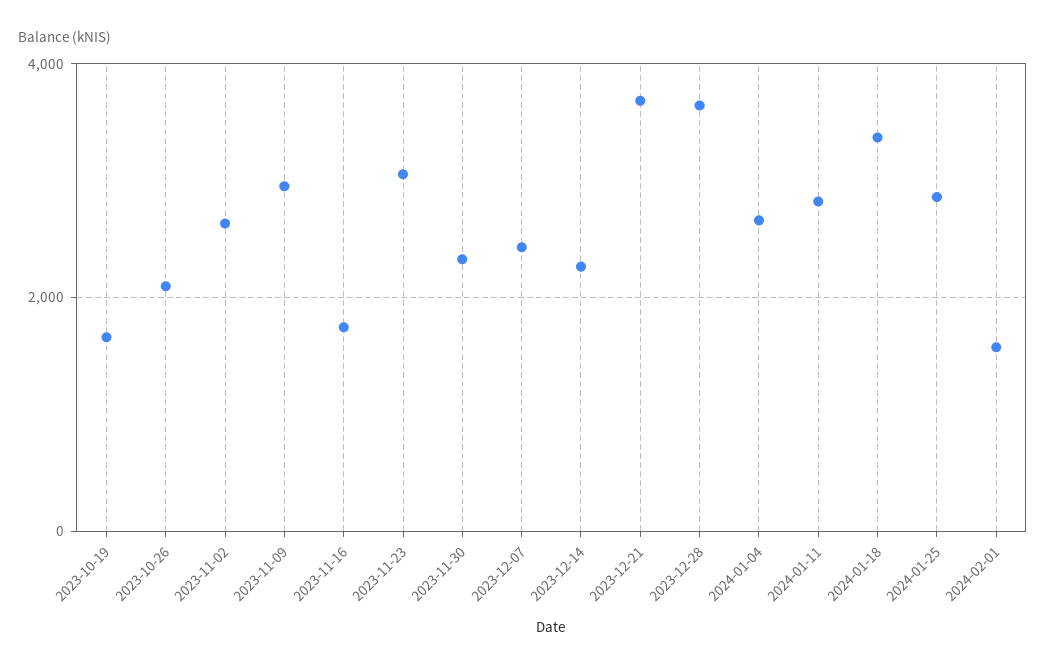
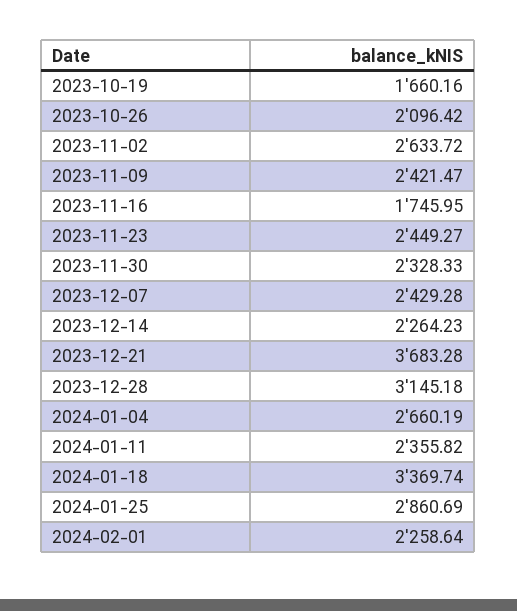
  {
    "2023-10-19": 1660.16,
    "2023-10-26": 2096.42,
    "2023-11-02": 2633.72,
-   "2023-11-09": 3000,
+   "2023-11-09": 2421.47,
    "2023-11-16": 1745.95,
-   "2023-11-23": 3000,
+   "2023-11-23": 2449.27,
    "2023-11-30": 2328.33,
    "2023-12-07": 2429.28,
    "2023-12-14": 2264.23,
    "2023-12-21": 3683.28,
-   "2023-12-28": 3600,
+   "2023-12-28": 3145.18,
    "2024-01-04": 2660.19,
-   "2024-01-11": 2800,
+   "2024-01-11": 2355.82,
    "2024-01-18": 3369.74,
    "2024-01-25": 2860.69,
-   "2024-02-01": 1600
+   "2024-02-01": 2258.64
  }

